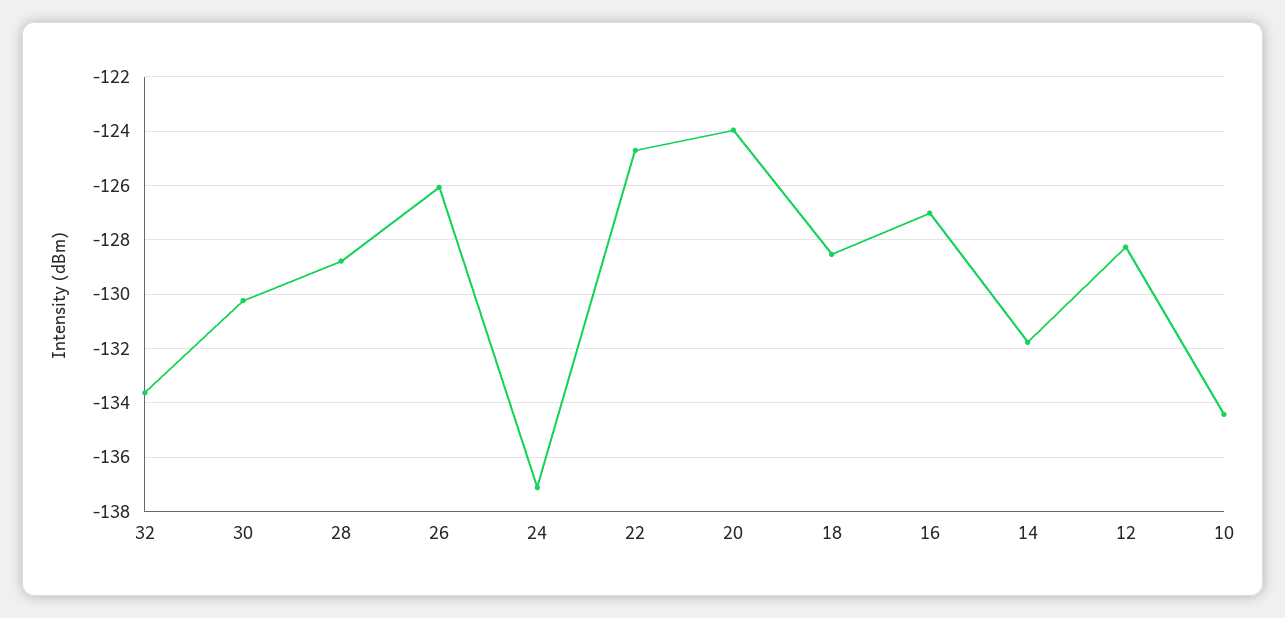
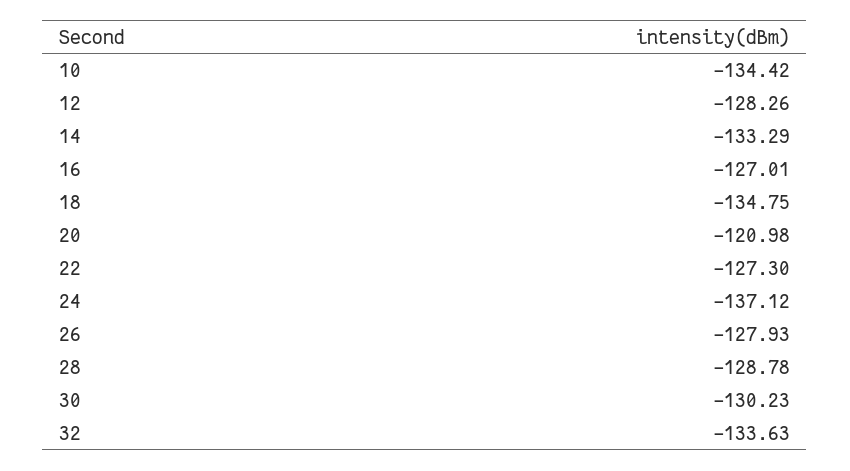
  {
    "32": -133.63,
    "30": -130.23,
    "28": -128.78,
-   "26": -126,
+   "26": -127.93,
    "24": -137.12,
-   "22": -124.75,
+   "22": -127.3,
-   "20": -124,
+   "20": -120.98,
-   "18": -128.5,
+   "18": -134.75,
    "16": -127.01,
-   "14": -131.75,
+   "14": -133.29,
    "12": -128.26,
    "10": -134.42
  }

